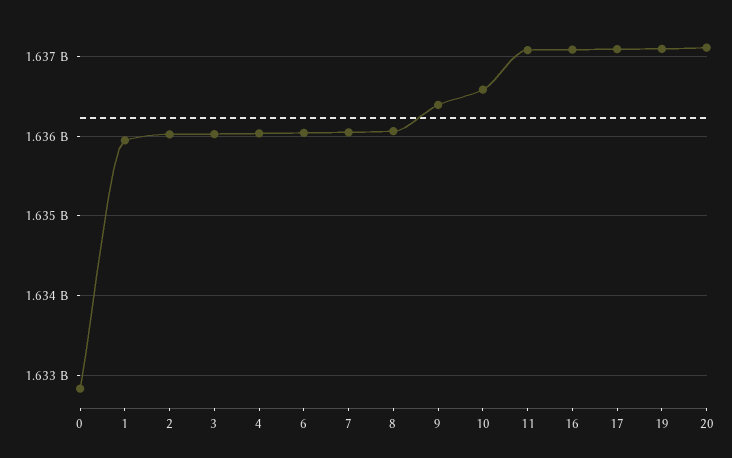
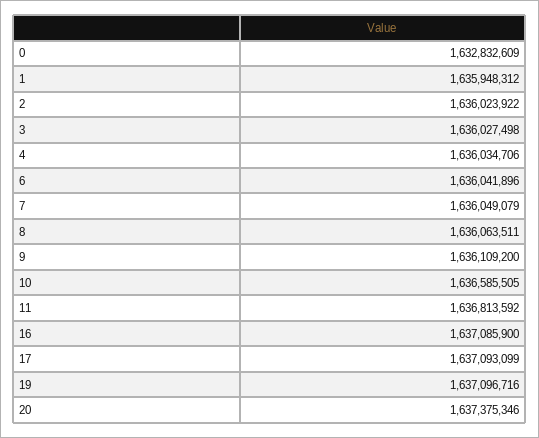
  {
    "0": 1632832609,
    "1": 1635948312,
    "2": 1636023922,
    "3": 1636027498,
    "4": 1636034706,
    "6": 1636041896,
    "7": 1636049079,
    "8": 1636063511,
-   "9": 1636400000,
+   "9": 1636109200,
    "10": 1636585505,
-   "11": 1637100000,
+   "11": 1636813592,
    "16": 1637085900,
    "17": 1637093099,
    "19": 1637096716,
-   "20": 1637100000
+   "20": 1637375346
  }

